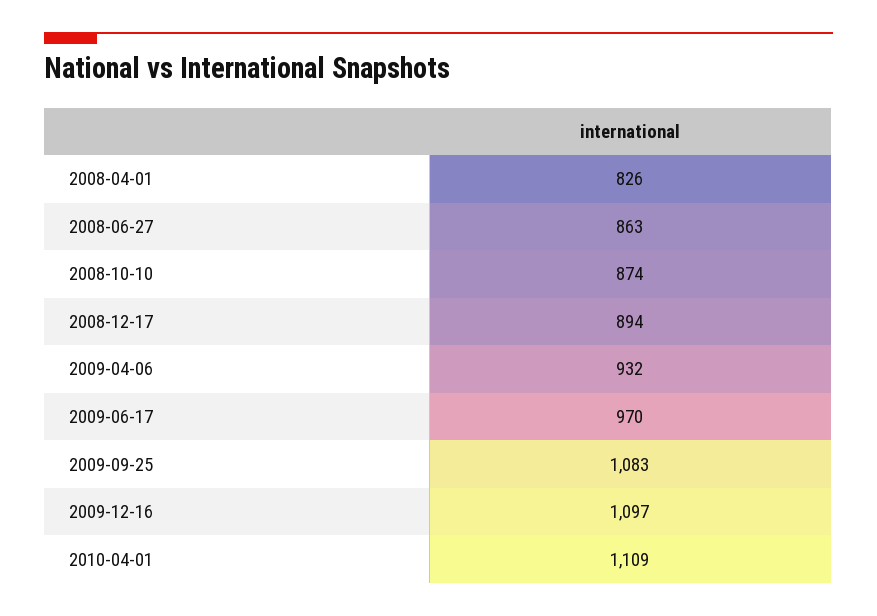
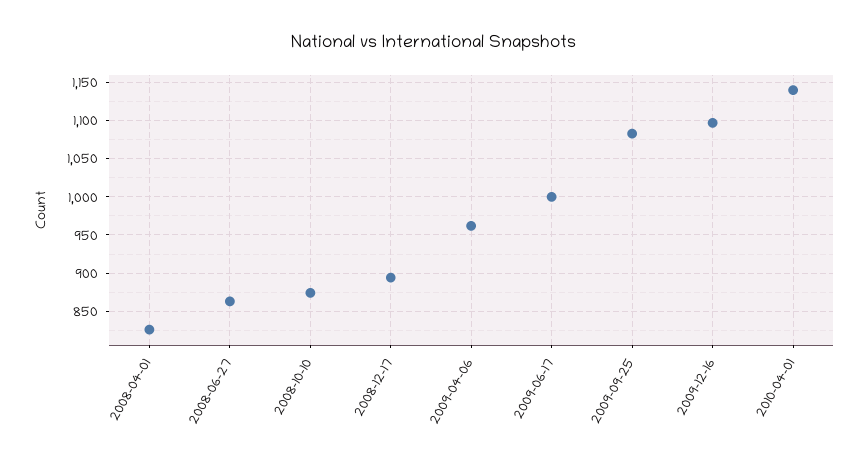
  {
    "2008-04-01": 826,
    "2008-06-27": 863,
    "2008-10-10": 874,
    "2008-12-17": 894,
-   "2009-04-06": 932,
+   "2009-04-06": 960,
-   "2009-06-17": 970,
+   "2009-06-17": 1000,
    "2009-09-25": 1083,
    "2009-12-16": 1097,
-   "2010-04-01": 1109
+   "2010-04-01": 1140
  }

